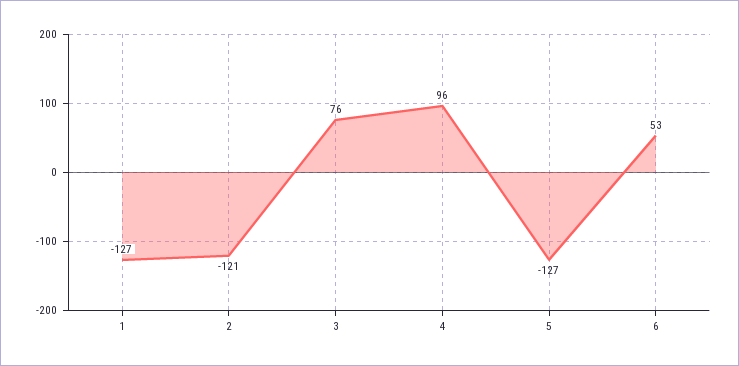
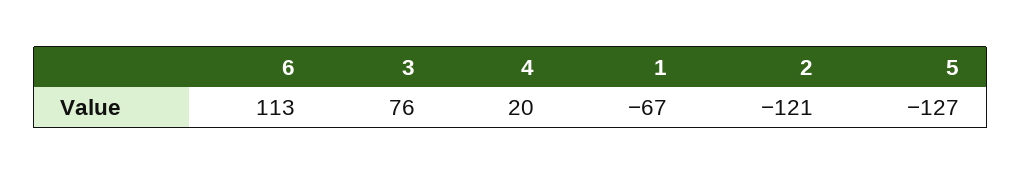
  {
-   "1": -127,
+   "1": -67,
    "2": -121,
    "3": 76,
-   "4": 96,
+   "4": 20,
    "5": -127,
-   "6": 53
+   "6": 113
  }

